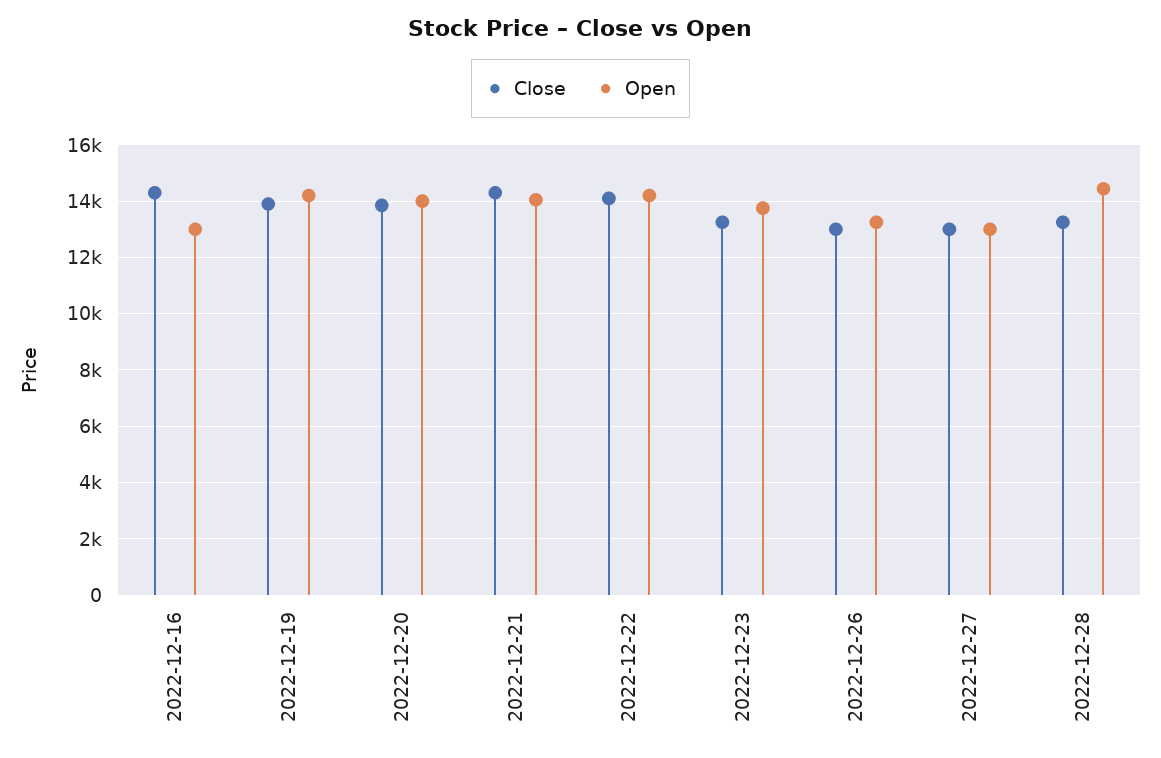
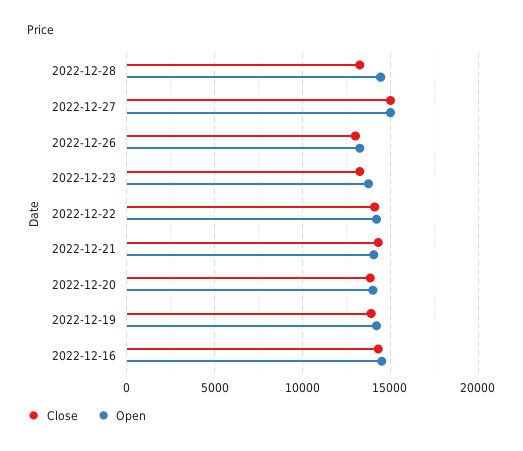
  {
    "Close": {
      "2022-12-16": 14250,
      "2022-12-19": 14000,
      "2022-12-20": 13750,
      "2022-12-21": 14250,
      "2022-12-22": 14000,
      "2022-12-23": 13250,
      "2022-12-26": 13000,
-     "2022-12-27": 13000,
+     "2022-12-27": 15000,
      "2022-12-28": 13250
    },
    "Open": {
-     "2022-12-16": 13000,
+     "2022-12-16": 14500,
      "2022-12-19": 14250,
      "2022-12-20": 14000,
      "2022-12-21": 14000,
      "2022-12-22": 14250,
      "2022-12-23": 13750,
      "2022-12-26": 13250,
-     "2022-12-27": 13000,
+     "2022-12-27": 15000,
      "2022-12-28": 14500
    }
  }

